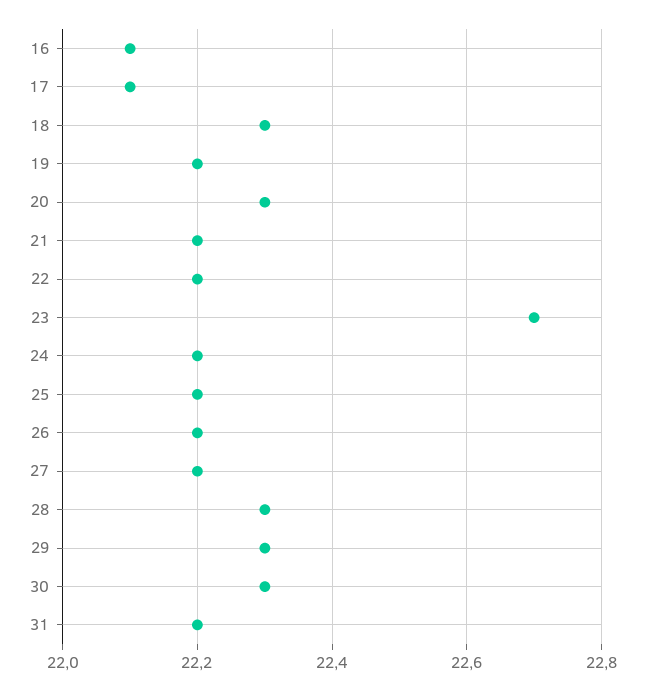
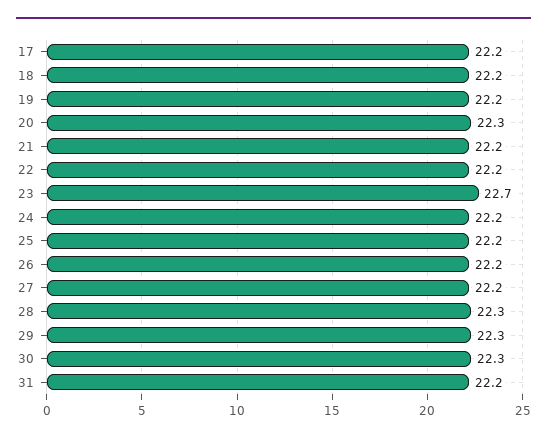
  {
-   "16": 22.1,
-   "17": 22.1,
+   "17": 22.2,
-   "18": 22.3,
+   "18": 22.2,
    "19": 22.2,
    "20": 22.3,
    "21": 22.2,
    "22": 22.2,
    "23": 22.7,
    "24": 22.2,
    "25": 22.2,
    "26": 22.2,
    "27": 22.2,
    "28": 22.3,
    "29": 22.3,
    "30": 22.3,
    "31": 22.2
  }

